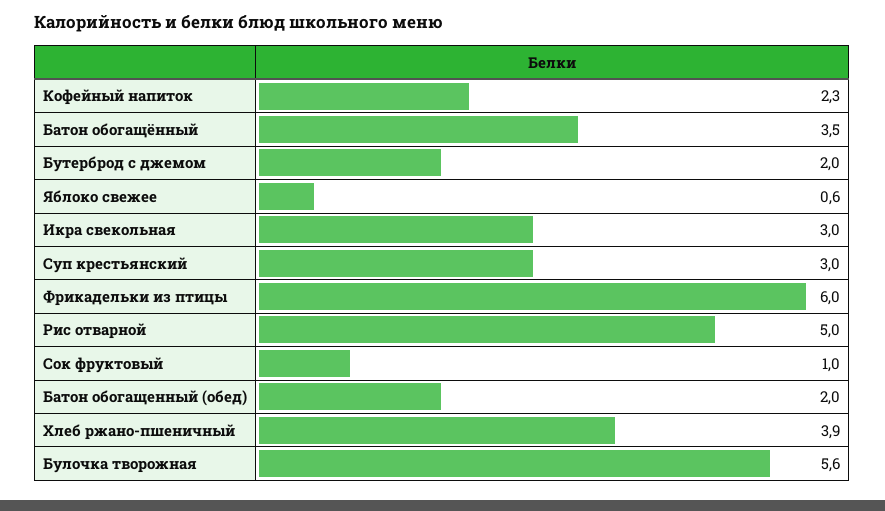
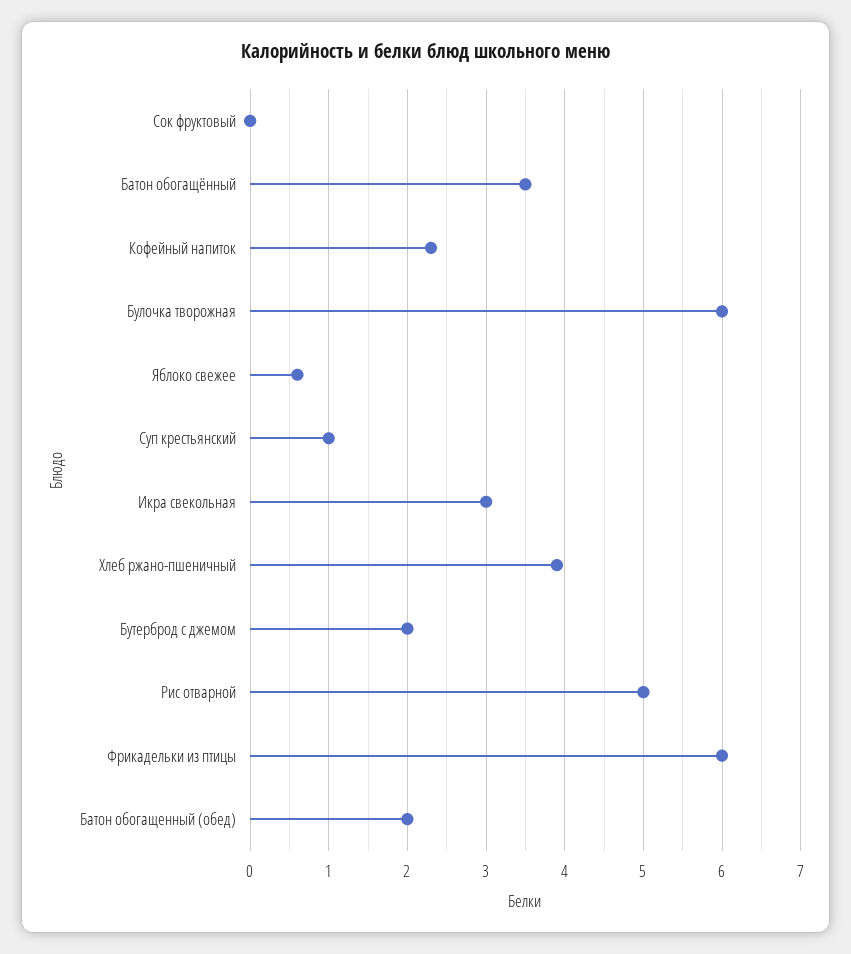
  {
    "Кофейный напиток": 2.3,
    "Батон обогащённый": 3.5,
    "Бутерброд с джемом": 2,
    "Яблоко свежее": 0.6,
    "Икра свекольная": 3,
-   "Суп крестьянский": 3,
+   "Суп крестьянский": 1,
    "Фрикадельки из птицы": 6,
    "Рис отварной": 5,
-   "Сок фруктовый": 1,
+   "Сок фруктовый": 0,
    "Батон обогащенный (обед)": 2,
    "Хлеб ржано-пшеничный": 3.9,
-   "Булочка творожная": 5.6
+   "Булочка творожная": 6
  }

